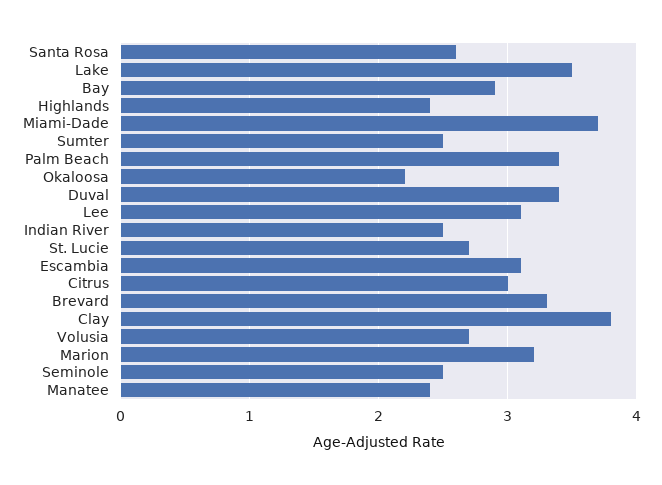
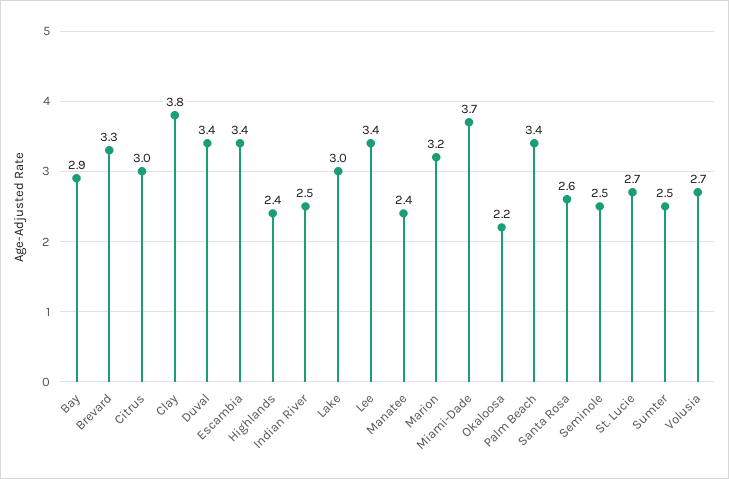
  {
    "Santa Rosa": 2.6,
-   "Lake": 3.5,
+   "Lake": 3,
    "Bay": 2.9,
    "Highlands": 2.4,
    "Miami-Dade": 3.7,
    "Sumter": 2.5,
    "Palm Beach": 3.4,
    "Okaloosa": 2.2,
    "Duval": 3.4,
-   "Lee": 3.1,
+   "Lee": 3.4,
    "Indian River": 2.5,
    "St. Lucie": 2.7,
-   "Escambia": 3.1,
+   "Escambia": 3.4,
    "Citrus": 3,
    "Brevard": 3.3,
    "Clay": 3.8,
    "Volusia": 2.7,
    "Marion": 3.2,
    "Seminole": 2.5,
    "Manatee": 2.4
  }

